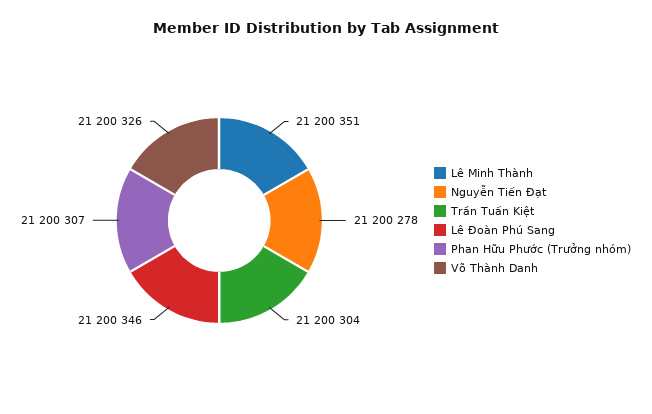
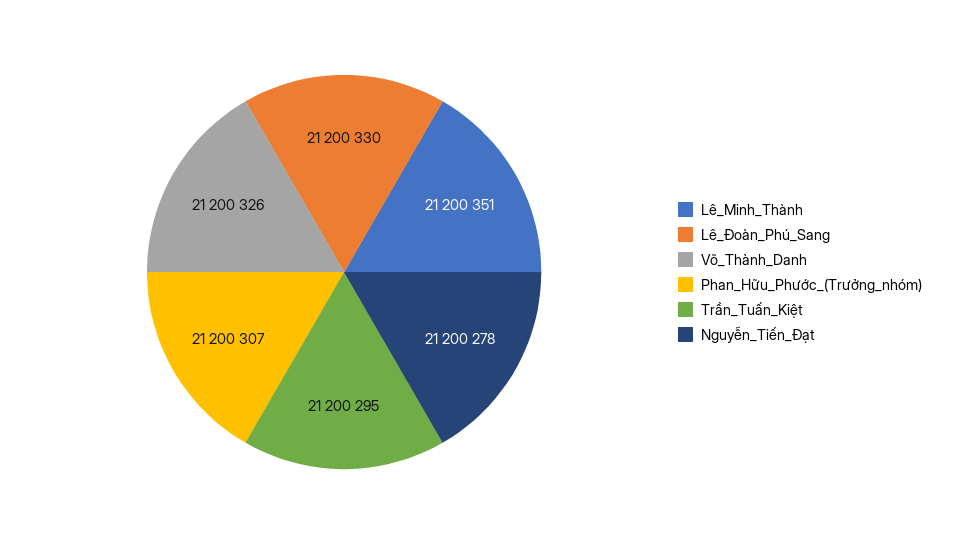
  {
    "Lê Minh Thành": 21200351,
    "Nguyễn Tiến Đạt": 21200278,
-   "Trần Tuấn Kiệt": 21200304,
+   "Trần Tuấn Kiệt": 21200295,
-   "Lê Đoàn Phú Sang": 21200346,
+   "Lê Đoàn Phú Sang": 21200330,
    "Phan Hữu Phước (Trưởng nhóm)": 21200307,
    "Võ Thành Danh": 21200326
  }

